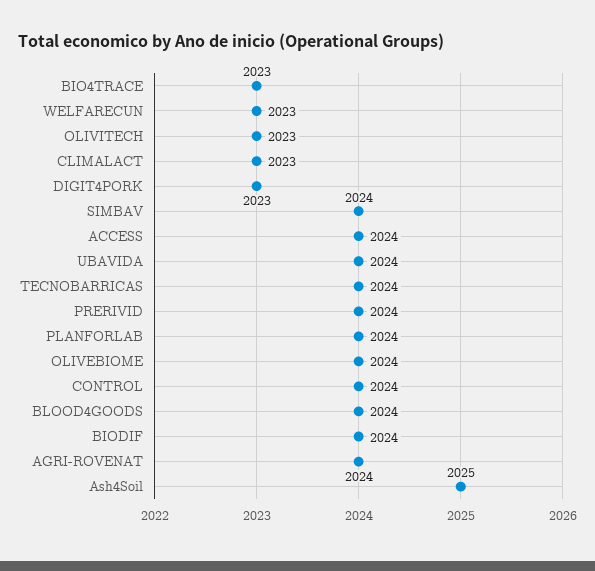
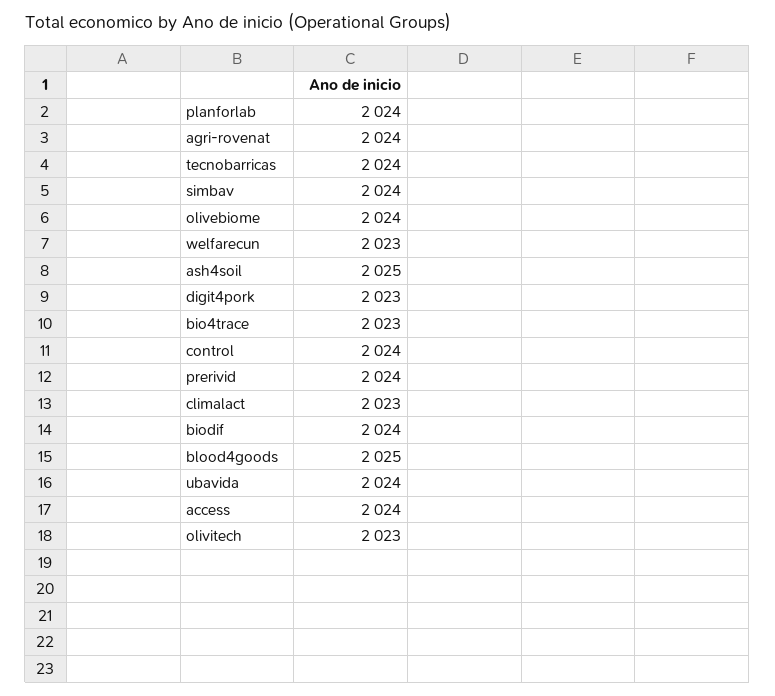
  {
    "BIO4TRACE": 2023,
    "WELFARECUN": 2023,
    "OLIVITECH": 2023,
    "CLIMALACT": 2023,
    "DIGIT4PORK": 2023,
    "SIMBAV": 2024,
    "ACCESS": 2024,
    "UBAVIDA": 2024,
    "TECNOBARRICAS": 2024,
    "PRERIVID": 2024,
    "PLANFORLAB": 2024,
    "OLIVEBIOME": 2024,
    "CONTROL": 2024,
-   "BLOOD4GOODS": 2024,
+   "BLOOD4GOODS": 2025,
    "BIODIF": 2024,
    "AGRI-ROVENAT": 2024,
    "Ash4Soil": 2025
  }

